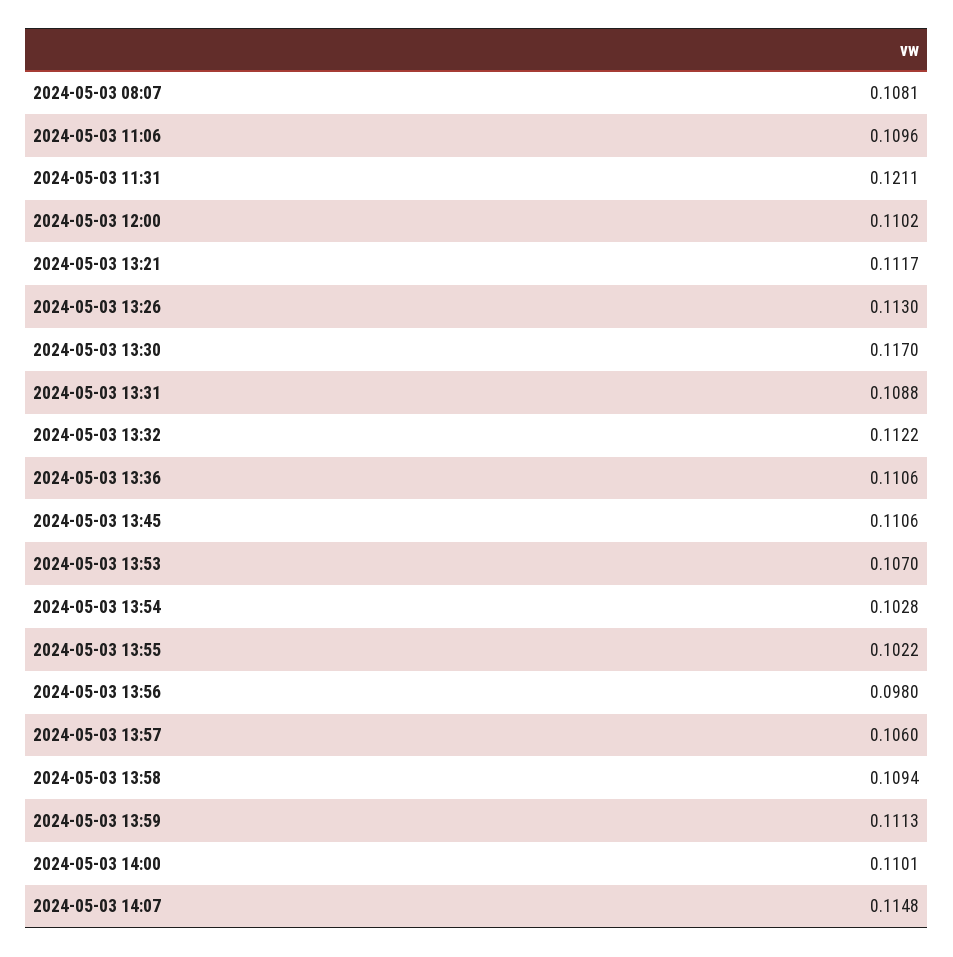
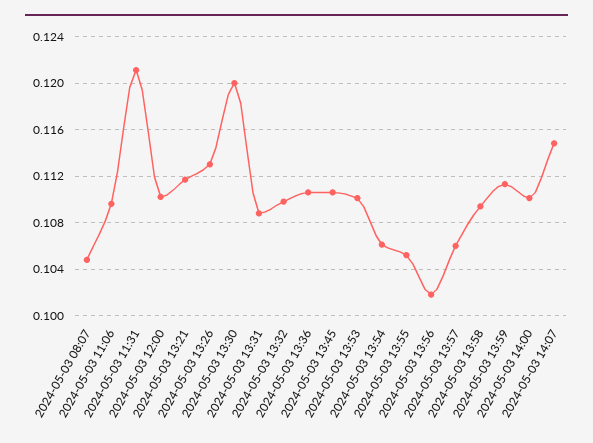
  {
-   "2024-05-03 08:07": 0.1081,
+   "2024-05-03 08:07": 0.105,
    "2024-05-03 11:06": 0.1096,
    "2024-05-03 11:31": 0.1211,
    "2024-05-03 12:00": 0.1102,
    "2024-05-03 13:21": 0.1117,
    "2024-05-03 13:26": 0.113,
-   "2024-05-03 13:30": 0.117,
+   "2024-05-03 13:30": 0.12,
    "2024-05-03 13:31": 0.1088,
-   "2024-05-03 13:32": 0.1122,
+   "2024-05-03 13:32": 0.11,
    "2024-05-03 13:36": 0.1106,
    "2024-05-03 13:45": 0.1106,
-   "2024-05-03 13:53": 0.107,
+   "2024-05-03 13:53": 0.11,
-   "2024-05-03 13:54": 0.1028,
+   "2024-05-03 13:54": 0.106,
-   "2024-05-03 13:55": 0.1022,
+   "2024-05-03 13:55": 0.105,
-   "2024-05-03 13:56": 0.098,
+   "2024-05-03 13:56": 0.102,
    "2024-05-03 13:57": 0.106,
    "2024-05-03 13:58": 0.1094,
    "2024-05-03 13:59": 0.1113,
    "2024-05-03 14:00": 0.1101,
    "2024-05-03 14:07": 0.1148
  }

